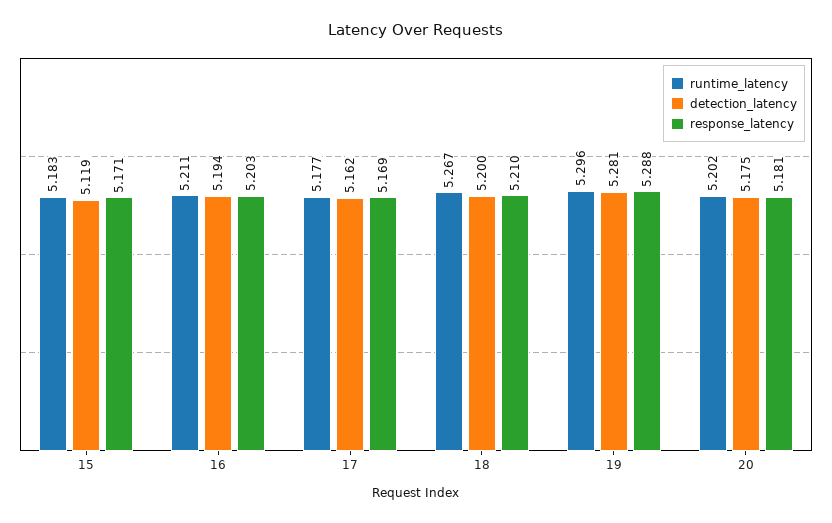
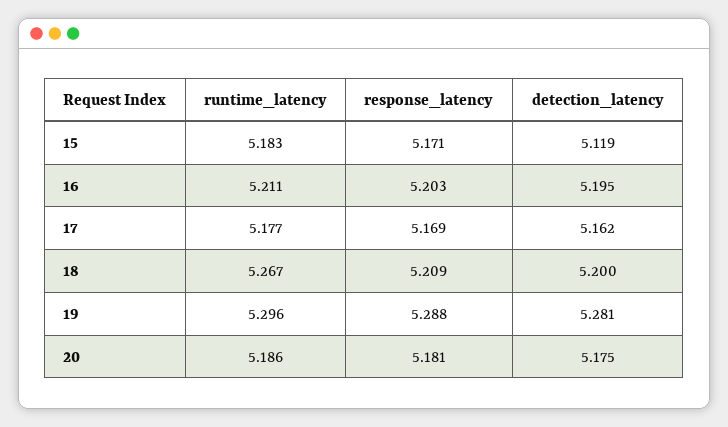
  {
    "runtime_latency": {
      "15": 5.183,
      "16": 5.211,
      "17": 5.177,
      "18": 5.267,
      "19": 5.296,
-     "20": 5.202
+     "20": 5.186
    },
    "detection_latency": {
      "15": 5.119,
-     "16": 5.194,
+     "16": 5.195,
      "17": 5.162,
      "18": 5.2,
      "19": 5.281,
      "20": 5.175
    },
    "response_latency": {
      "15": 5.171,
      "16": 5.203,
      "17": 5.169,
-     "18": 5.21,
+     "18": 5.209,
      "19": 5.288,
      "20": 5.181
    }
  }

